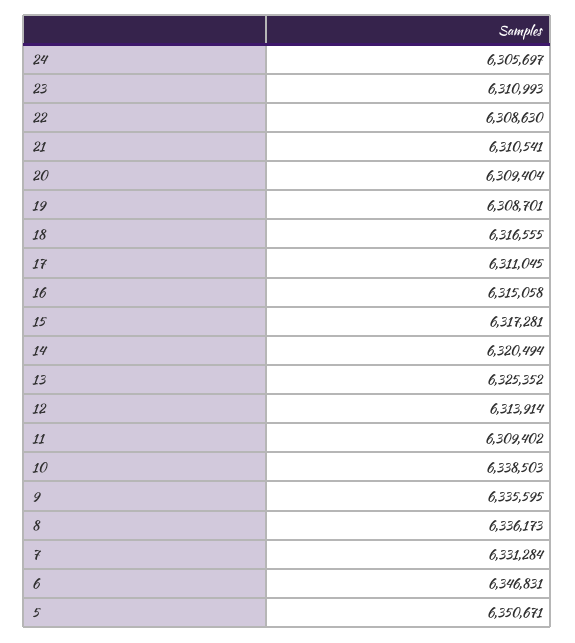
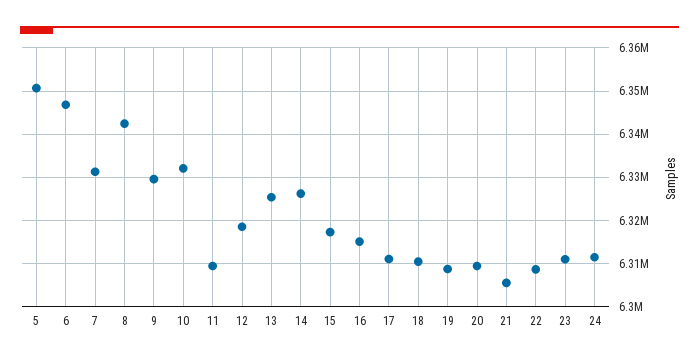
  {
-   "24": 6305697,
+   "24": 6312000,
    "23": 6310993,
    "22": 6308630,
-   "21": 6310541,
+   "21": 6306000,
    "20": 6309404,
    "19": 6308701,
-   "18": 6316555,
+   "18": 6310000,
    "17": 6311045,
    "16": 6315058,
    "15": 6317281,
-   "14": 6320494,
+   "14": 6326000,
    "13": 6325352,
-   "12": 6313914,
+   "12": 6318000,
    "11": 6309402,
-   "10": 6338503,
+   "10": 6332000,
-   "9": 6335595,
+   "9": 6330000,
-   "8": 6336173,
+   "8": 6342000,
    "7": 6331284,
    "6": 6346831,
    "5": 6350671
  }

